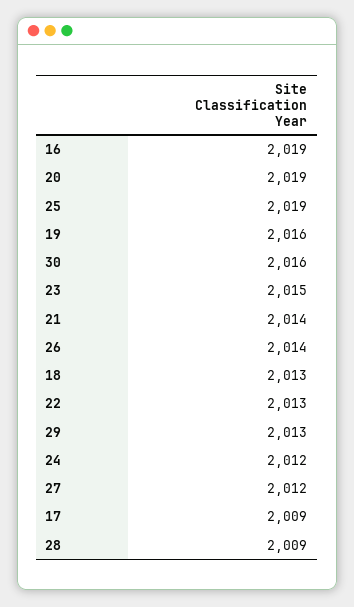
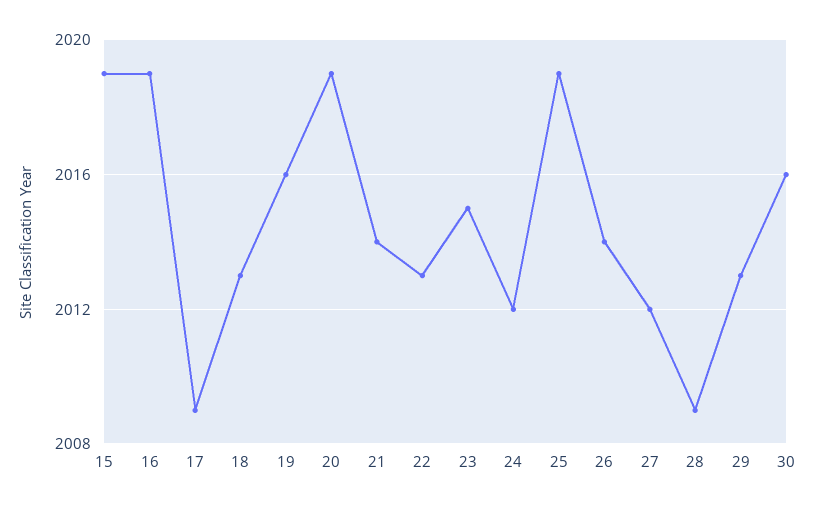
  {
    "16": 2019,
    "20": 2019,
    "25": 2019,
    "19": 2016,
    "30": 2016,
    "23": 2015,
    "21": 2014,
    "26": 2014,
    "18": 2013,
    "22": 2013,
    "29": 2013,
    "24": 2012,
    "27": 2012,
    "17": 2009,
-   "28": 2009
+   "28": 2009,
+   "15": 2019
  }

